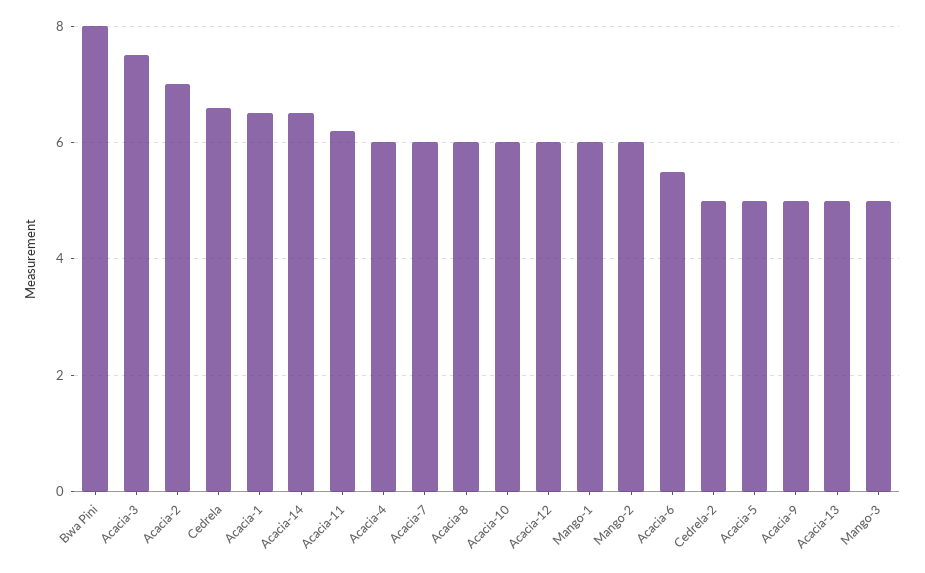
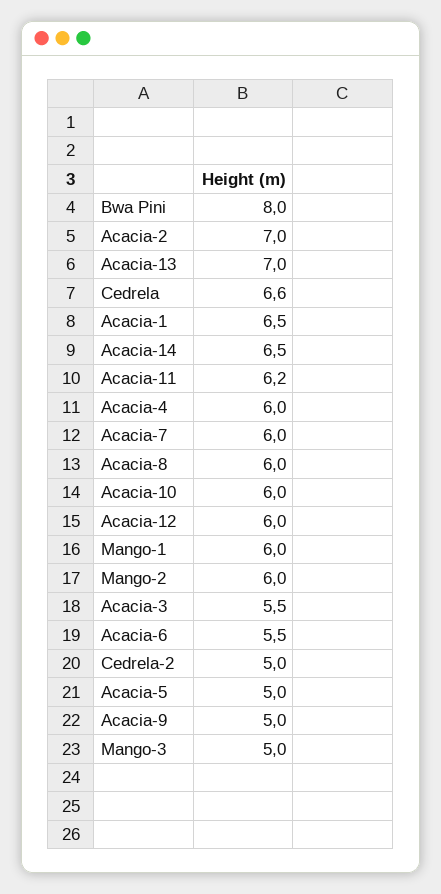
  {
    "Bwa Pini": 8,
-   "Acacia-3": 7.5,
+   "Acacia-3": 5.5,
    "Acacia-2": 7,
    "Cedrela": 6.6,
    "Acacia-1": 6.5,
    "Acacia-14": 6.5,
    "Acacia-11": 6.2,
    "Acacia-4": 6,
    "Acacia-7": 6,
    "Acacia-8": 6,
    "Acacia-10": 6,
    "Acacia-12": 6,
    "Mango-1": 6,
    "Mango-2": 6,
    "Acacia-6": 5.5,
    "Cedrela-2": 5,
    "Acacia-5": 5,
    "Acacia-9": 5,
-   "Acacia-13": 5,
+   "Acacia-13": 7,
    "Mango-3": 5
  }

